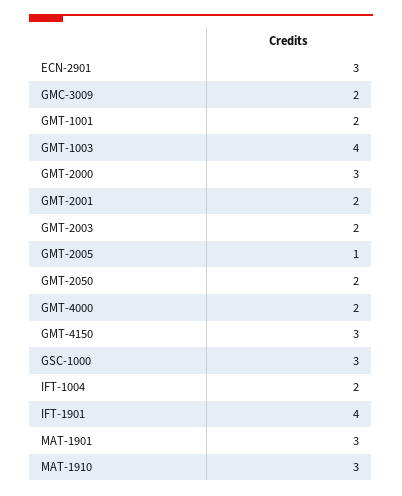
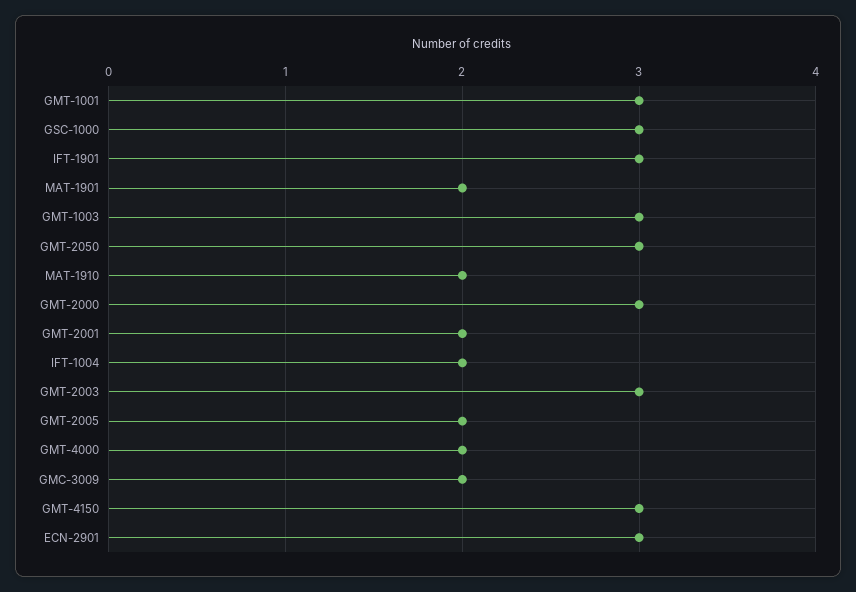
  {
    "ECN-2901": 3,
    "GMC-3009": 2,
-   "GMT-1001": 2,
+   "GMT-1001": 3,
-   "GMT-1003": 4,
+   "GMT-1003": 3,
    "GMT-2000": 3,
    "GMT-2001": 2,
-   "GMT-2003": 2,
+   "GMT-2003": 3,
-   "GMT-2005": 1,
+   "GMT-2005": 2,
-   "GMT-2050": 2,
+   "GMT-2050": 3,
    "GMT-4000": 2,
    "GMT-4150": 3,
    "GSC-1000": 3,
    "IFT-1004": 2,
-   "IFT-1901": 4,
+   "IFT-1901": 3,
-   "MAT-1901": 3,
+   "MAT-1901": 2,
-   "MAT-1910": 3
+   "MAT-1910": 2
  }

